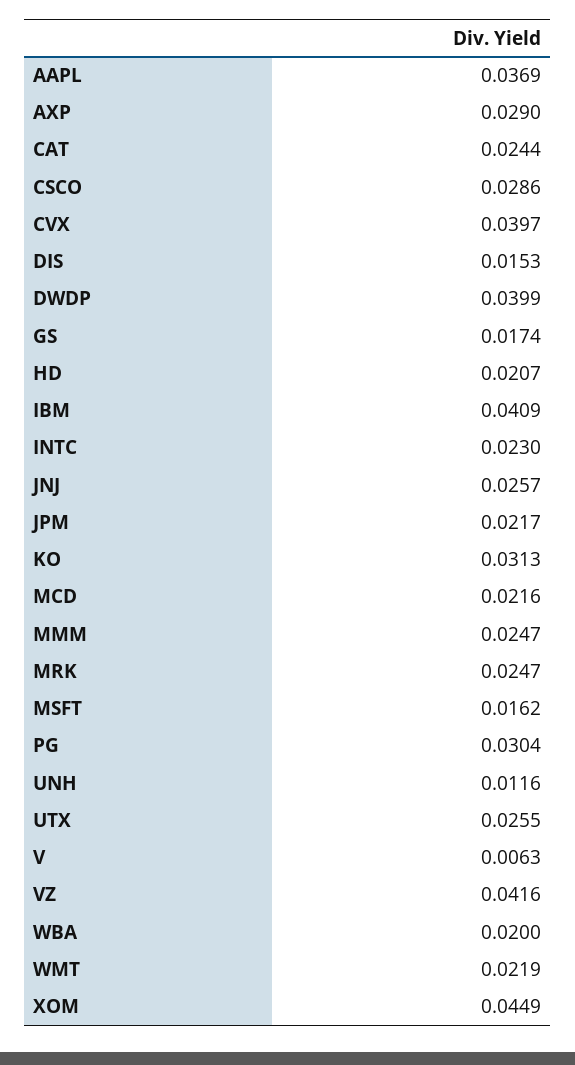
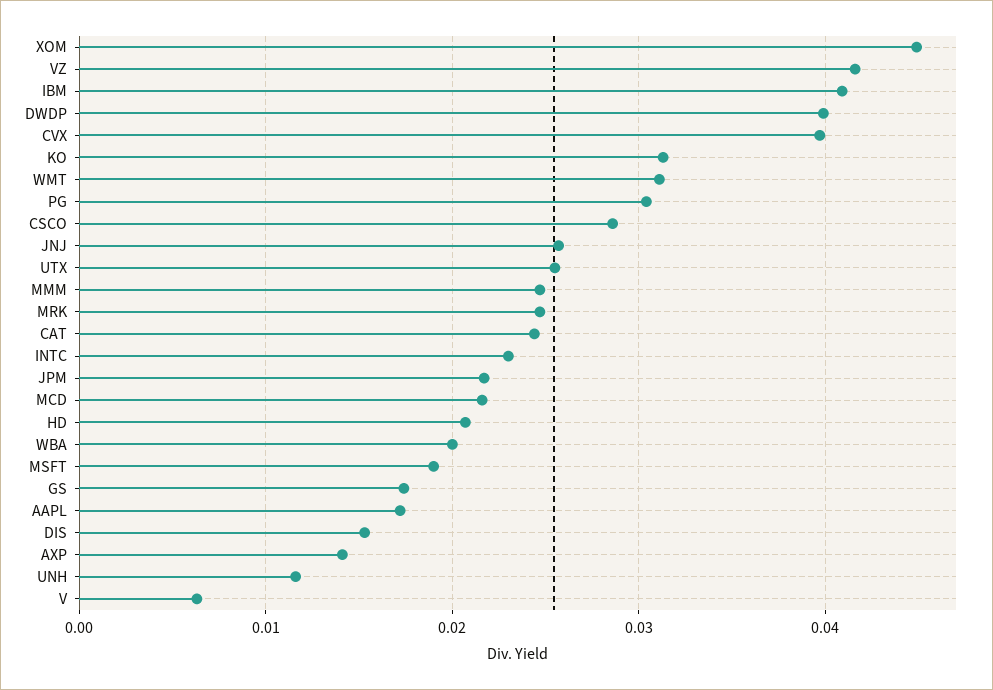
  {
-   "AAPL": 0.0369,
+   "AAPL": 0.017,
-   "AXP": 0.029,
+   "AXP": 0.014,
    "CAT": 0.0244,
    "CSCO": 0.0286,
    "CVX": 0.0397,
    "DIS": 0.0153,
    "DWDP": 0.0399,
    "GS": 0.0174,
    "HD": 0.0207,
    "IBM": 0.0409,
    "INTC": 0.023,
    "JNJ": 0.0257,
    "JPM": 0.0217,
    "KO": 0.0313,
    "MCD": 0.0216,
    "MMM": 0.0247,
    "MRK": 0.0247,
-   "MSFT": 0.0162,
+   "MSFT": 0.019,
    "PG": 0.0304,
    "UNH": 0.0116,
    "UTX": 0.0255,
    "V": 0.0063,
    "VZ": 0.0416,
    "WBA": 0.02,
-   "WMT": 0.0219,
+   "WMT": 0.031,
    "XOM": 0.0449
  }

